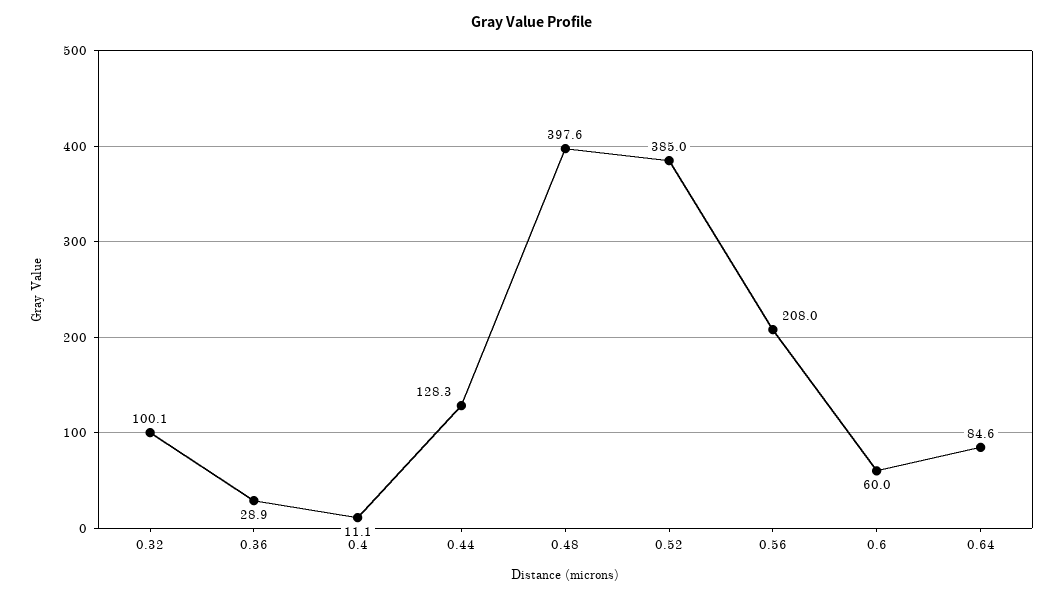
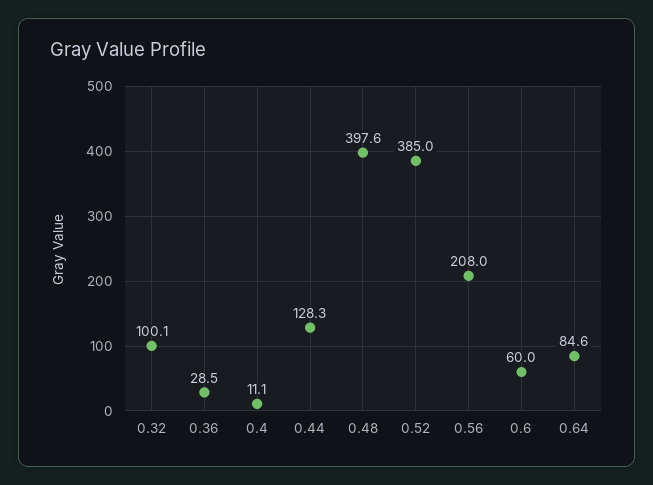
  {
    "0.32": 100.1,
-   "0.36": 28.9,
+   "0.36": 28.5,
    "0.4": 11.1,
    "0.44": 128.3,
    "0.48": 397.6,
    "0.52": 385,
    "0.56": 208,
    "0.6": 60,
    "0.64": 84.6
  }

